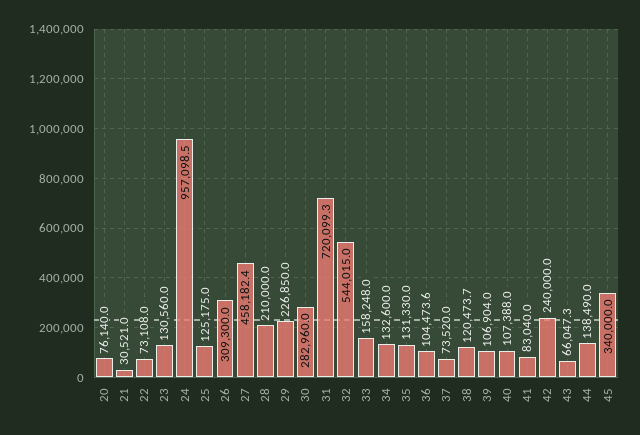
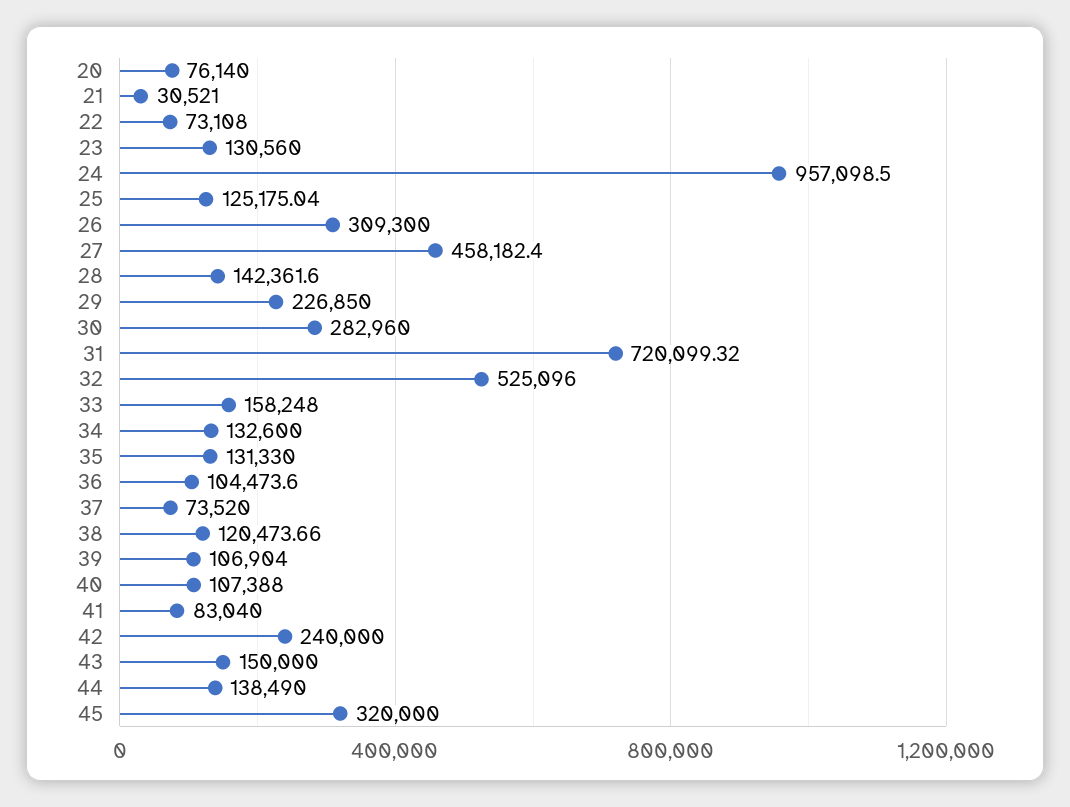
  {
    "20": 76140,
    "21": 30521,
    "22": 73108,
    "23": 130560,
    "24": 957098.5,
    "25": 125175.04,
    "26": 309300,
    "27": 458182.4,
-   "28": 210000,
+   "28": 142361.6,
    "29": 226850,
    "30": 282960,
    "31": 720099.32,
-   "32": 544015,
+   "32": 525096,
    "33": 158248,
    "34": 132600,
    "35": 131330,
    "36": 104473.6,
    "37": 73520,
    "38": 120473.66,
    "39": 106904,
    "40": 107388,
    "41": 83040,
    "42": 240000,
-   "43": 66047.3,
+   "43": 150000,
    "44": 138490,
-   "45": 340000
+   "45": 320000
  }

